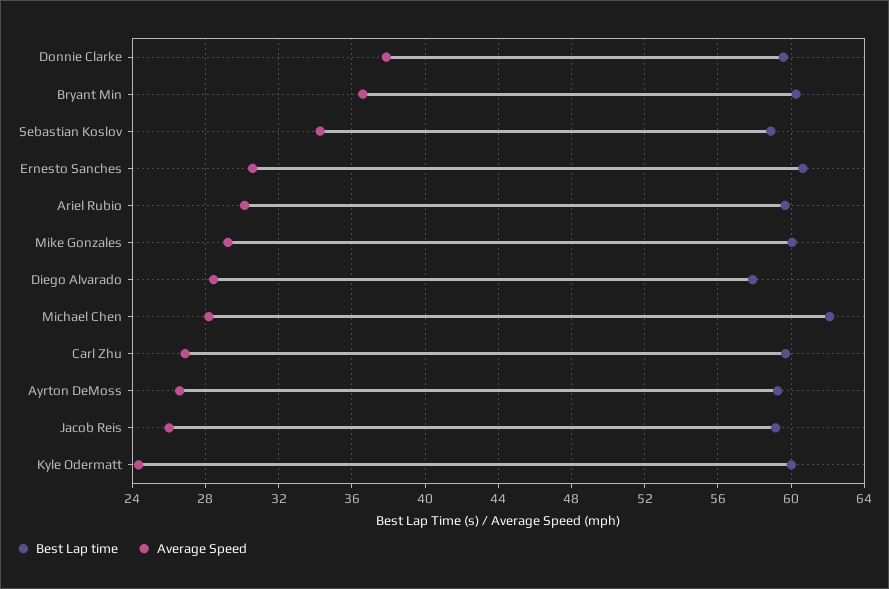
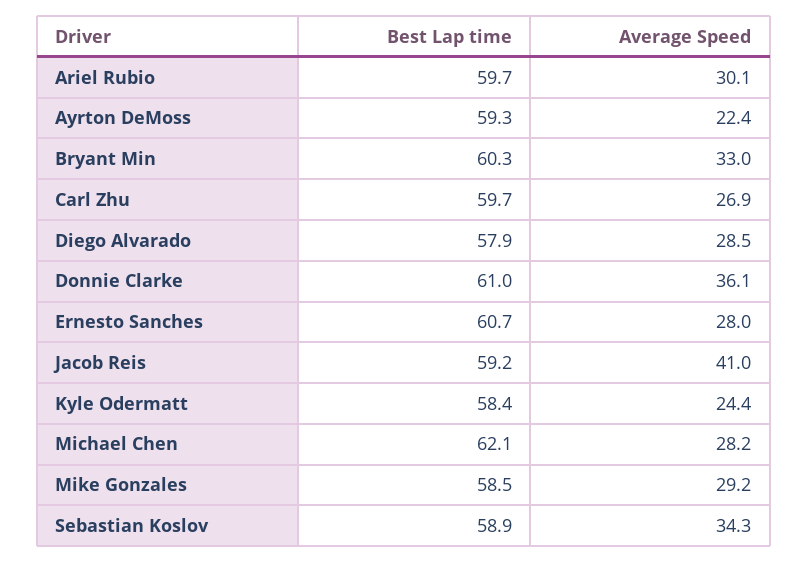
  {
    "Best Lap time": {
-     "Donnie Clarke": 59.5,
+     "Donnie Clarke": 61,
      "Bryant Min": 60.3,
      "Sebastian Koslov": 58.9,
      "Ernesto Sanches": 60.7,
      "Ariel Rubio": 59.7,
-     "Mike Gonzales": 60,
+     "Mike Gonzales": 58.5,
      "Diego Alvarado": 57.9,
      "Michael Chen": 62.1,
      "Carl Zhu": 59.7,
      "Ayrton DeMoss": 59.3,
      "Jacob Reis": 59.2,
-     "Kyle Odermatt": 60
+     "Kyle Odermatt": 58.4
    },
    "Average Speed": {
-     "Donnie Clarke": 38,
+     "Donnie Clarke": 36.1,
-     "Bryant Min": 36.5,
+     "Bryant Min": 33,
      "Sebastian Koslov": 34.3,
-     "Ernesto Sanches": 30.5,
+     "Ernesto Sanches": 28,
      "Ariel Rubio": 30.1,
      "Mike Gonzales": 29.2,
      "Diego Alvarado": 28.5,
      "Michael Chen": 28.2,
      "Carl Zhu": 26.9,
-     "Ayrton DeMoss": 26.5,
+     "Ayrton DeMoss": 22.4,
-     "Jacob Reis": 26,
+     "Jacob Reis": 41,
      "Kyle Odermatt": 24.4
    }
  }

